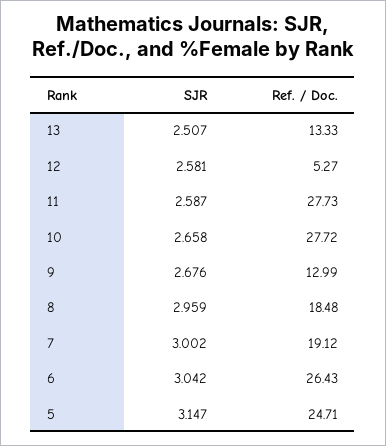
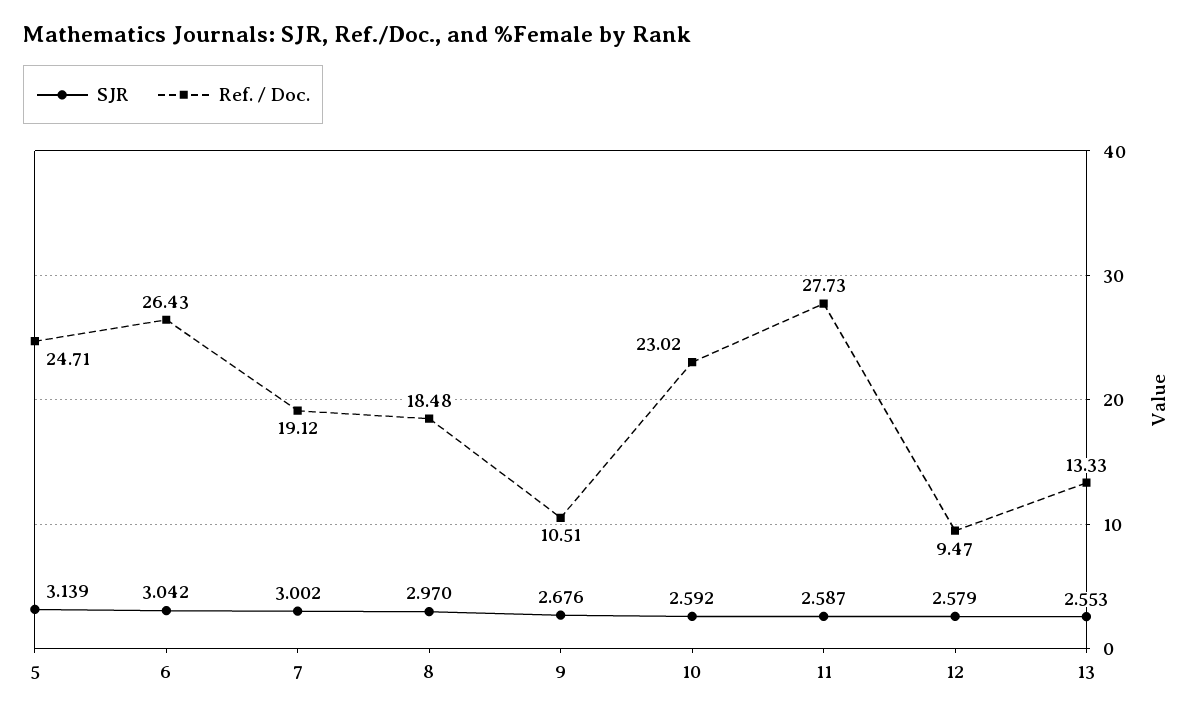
  {
    "SJR": {
-     "13": 2.507,
+     "13": 2.553,
-     "12": 2.581,
+     "12": 2.579,
      "11": 2.587,
-     "10": 2.658,
+     "10": 2.592,
      "9": 2.676,
-     "8": 2.959,
+     "8": 2.97,
      "7": 3.002,
      "6": 3.042,
-     "5": 3.147
+     "5": 3.139
    },
    "Ref. / Doc.": {
      "13": 13.33,
-     "12": 5.27,
+     "12": 9.47,
      "11": 27.73,
-     "10": 27.72,
+     "10": 23.02,
-     "9": 12.99,
+     "9": 10.51,
      "8": 18.48,
      "7": 19.12,
      "6": 26.43,
      "5": 24.71
    }
  }

